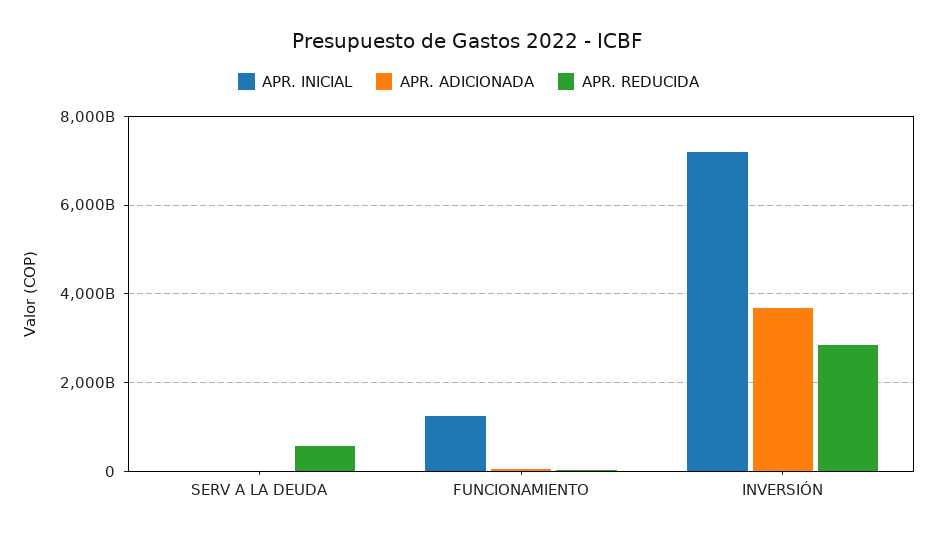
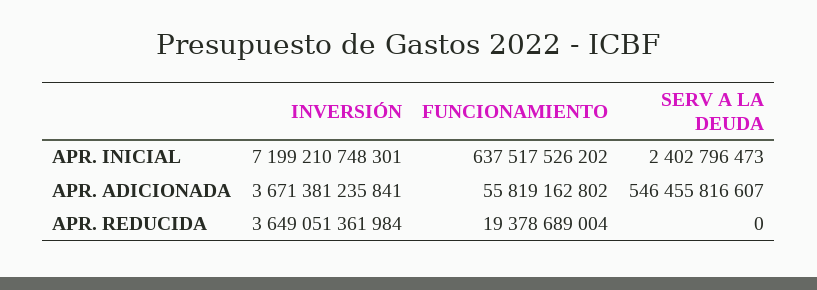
  {
    "APR. INICIAL": {
      "SERV A LA DEUDA": 2402796473,
-     "FUNCIONAMIENTO": 1200000000000,
+     "FUNCIONAMIENTO": 637517526202,
      "INVERSIÓN": 7199210748301
    },
    "APR. ADICIONADA": {
-     "SERV A LA DEUDA": 0,
+     "SERV A LA DEUDA": 546455816607,
      "FUNCIONAMIENTO": 55819162802,
      "INVERSIÓN": 3671381235841
    },
    "APR. REDUCIDA": {
-     "SERV A LA DEUDA": 600000000000,
+     "SERV A LA DEUDA": 0,
      "FUNCIONAMIENTO": 19378689004,
-     "INVERSIÓN": 2800000000000
+     "INVERSIÓN": 3649051361984
    }
  }

